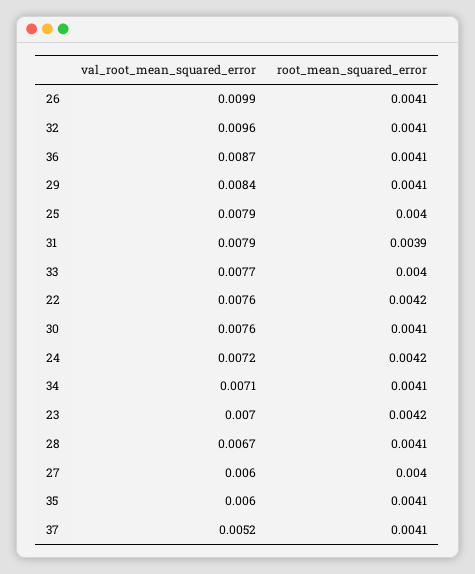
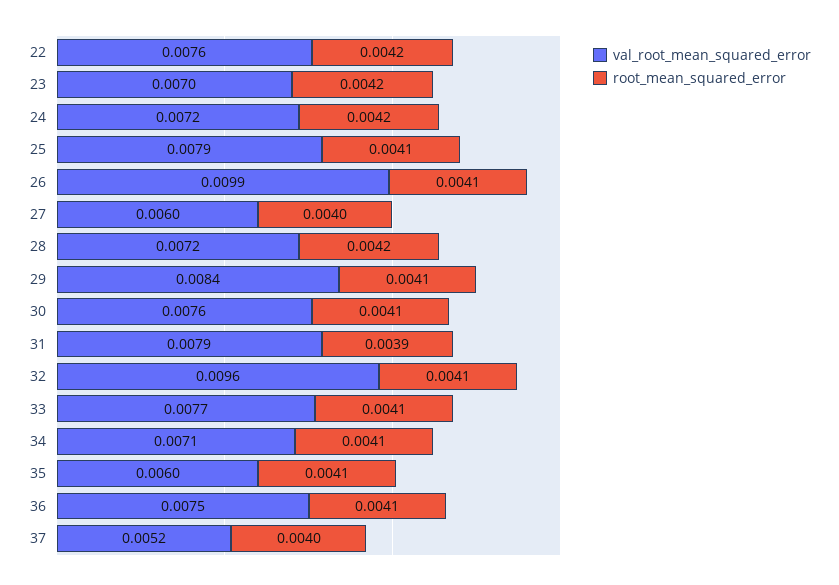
  {
    "val_root_mean_squared_error": {
      "26": 0.0099,
      "32": 0.0096,
-     "36": 0.0087,
+     "36": 0.0075,
      "29": 0.0084,
      "25": 0.0079,
      "31": 0.0079,
      "33": 0.0077,
      "22": 0.0076,
      "30": 0.0076,
      "24": 0.0072,
      "34": 0.0071,
      "23": 0.007,
-     "28": 0.0067,
+     "28": 0.0072,
      "27": 0.006,
      "35": 0.006,
      "37": 0.0052
    },
    "root_mean_squared_error": {
      "26": 0.0041,
      "32": 0.0041,
      "36": 0.0041,
      "29": 0.0041,
-     "25": 0.004,
+     "25": 0.0041,
      "31": 0.0039,
-     "33": 0.004,
+     "33": 0.0041,
      "22": 0.0042,
      "30": 0.0041,
      "24": 0.0042,
      "34": 0.0041,
      "23": 0.0042,
-     "28": 0.0041,
+     "28": 0.0042,
      "27": 0.004,
      "35": 0.0041,
-     "37": 0.0041
+     "37": 0.004
    }
  }

